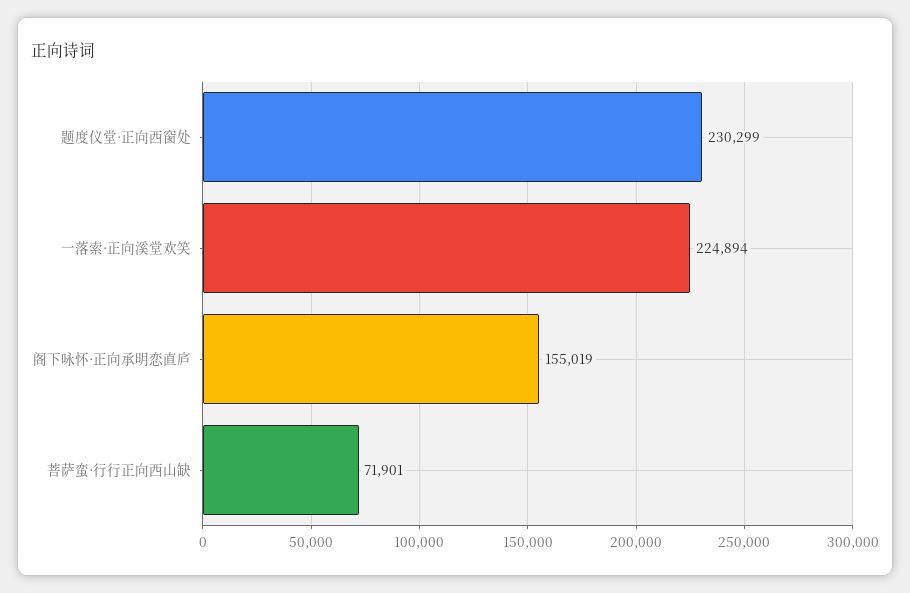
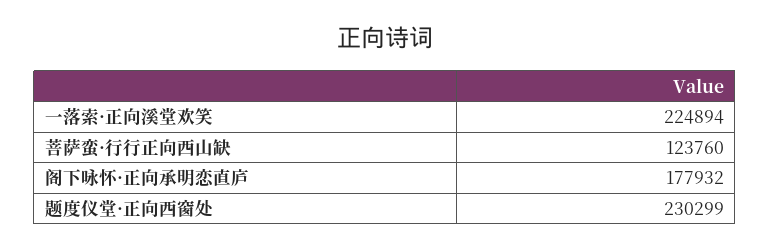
  {
    "题度仪堂·正向西窗处": 230299,
    "一落索·正向溪堂欢笑": 224894,
-   "阁下咏怀·正向承明恋直庐": 155019,
+   "阁下咏怀·正向承明恋直庐": 177932,
-   "菩萨蛮·行行正向西山缺": 71901
+   "菩萨蛮·行行正向西山缺": 123760
  }

